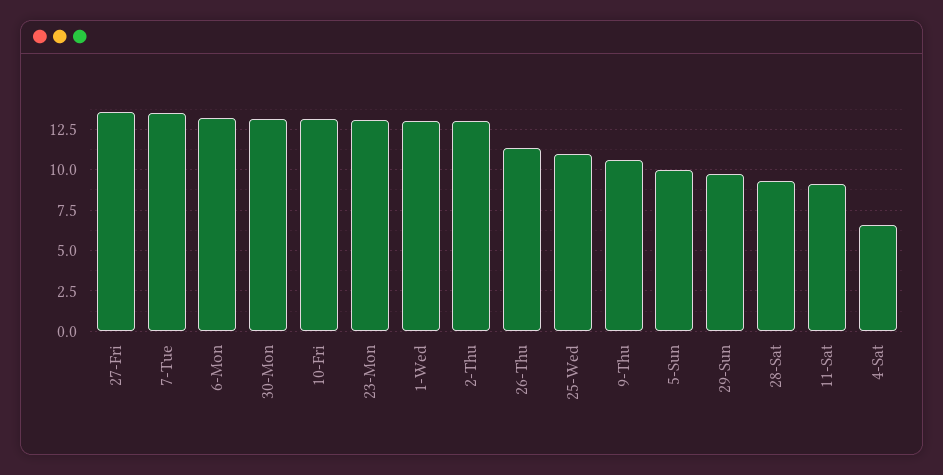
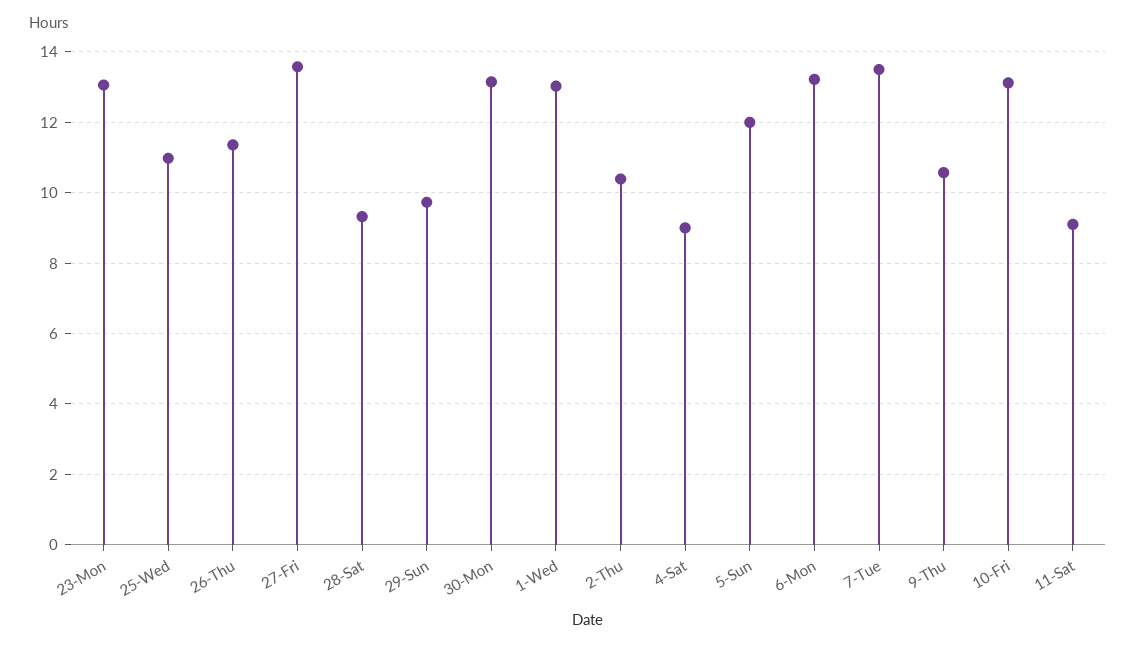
  {
    "27-Fri": 13.6,
    "7-Tue": 13.6,
    "6-Mon": 13.2,
    "30-Mon": 13.2,
    "10-Fri": 13.2,
    "23-Mon": 13,
    "1-Wed": 13,
-   "2-Thu": 13,
+   "2-Thu": 10.4,
    "26-Thu": 11.4,
    "25-Wed": 11,
    "9-Thu": 10.6,
-   "5-Sun": 10,
+   "5-Sun": 12,
    "29-Sun": 9.8,
    "28-Sat": 9.4,
    "11-Sat": 9.2,
-   "4-Sat": 6.5
+   "4-Sat": 9
  }

